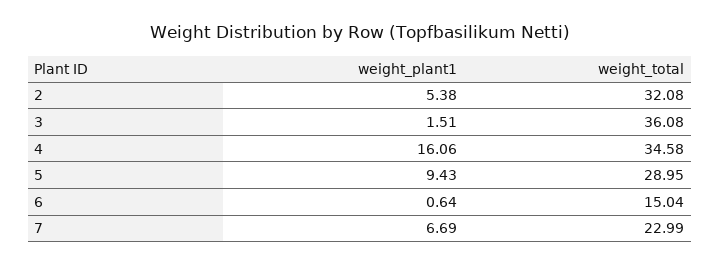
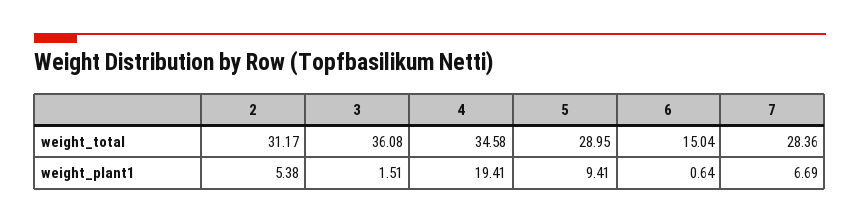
  {
    "weight_plant1": {
      "2": 5.38,
      "3": 1.51,
-     "4": 16.06,
+     "4": 19.41,
-     "5": 9.43,
+     "5": 9.41,
      "6": 0.64,
      "7": 6.69
    },
    "weight_total": {
-     "2": 32.08,
+     "2": 31.17,
      "3": 36.08,
      "4": 34.58,
      "5": 28.95,
      "6": 15.04,
-     "7": 22.99
+     "7": 28.36
    }
  }

